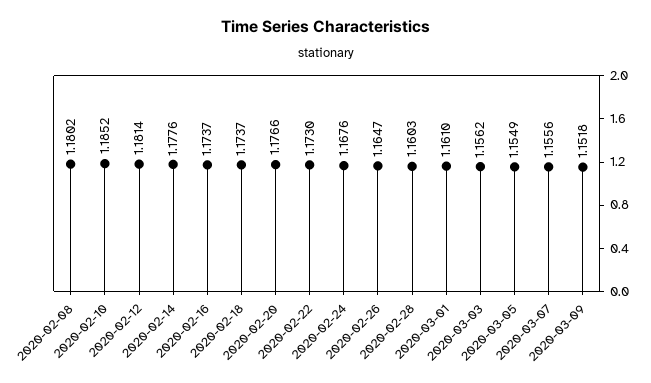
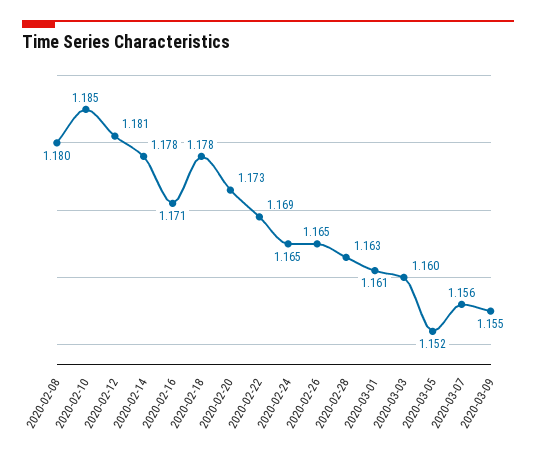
  {
    "2020-02-08": 1.1802,
    "2020-02-10": 1.1852,
    "2020-02-12": 1.1814,
    "2020-02-14": 1.1776,
-   "2020-02-16": 1.1737,
+   "2020-02-16": 1.171,
-   "2020-02-18": 1.1737,
+   "2020-02-18": 1.178,
-   "2020-02-20": 1.1766,
+   "2020-02-20": 1.173,
-   "2020-02-22": 1.173,
+   "2020-02-22": 1.169,
-   "2020-02-24": 1.1676,
+   "2020-02-24": 1.165,
    "2020-02-26": 1.1647,
-   "2020-02-28": 1.1603,
+   "2020-02-28": 1.163,
    "2020-03-01": 1.161,
-   "2020-03-03": 1.1562,
+   "2020-03-03": 1.16,
-   "2020-03-05": 1.1549,
+   "2020-03-05": 1.152,
    "2020-03-07": 1.1556,
-   "2020-03-09": 1.1518
+   "2020-03-09": 1.155
  }

